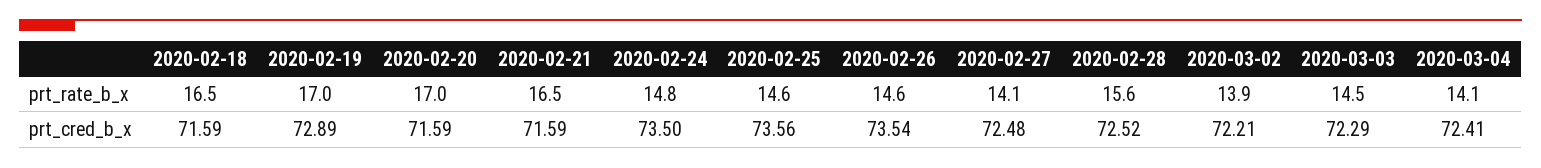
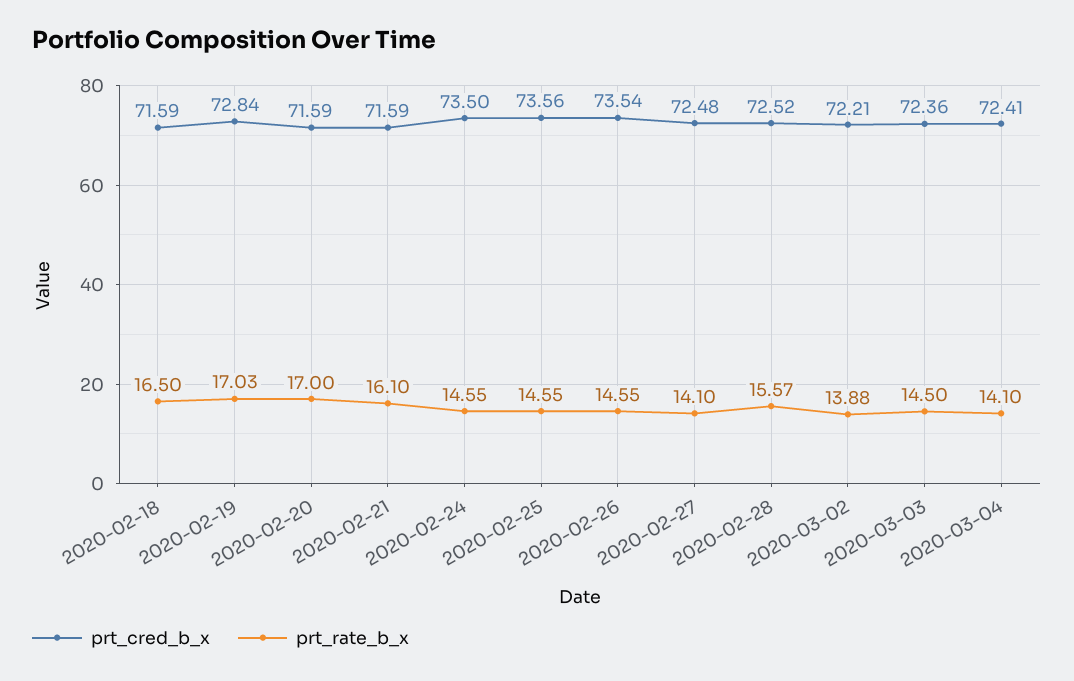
  {
    "prt_rate_b_x": {
      "2020-02-18": 16.5,
      "2020-02-19": 17.03,
      "2020-02-20": 17,
-     "2020-02-21": 16.5,
+     "2020-02-21": 16.1,
-     "2020-02-24": 14.8,
+     "2020-02-24": 14.55,
      "2020-02-25": 14.55,
      "2020-02-26": 14.55,
      "2020-02-27": 14.1,
      "2020-02-28": 15.57,
      "2020-03-02": 13.88,
      "2020-03-03": 14.5,
      "2020-03-04": 14.1
    },
    "prt_cred_b_x": {
      "2020-02-18": 71.59,
-     "2020-02-19": 72.89,
+     "2020-02-19": 72.84,
      "2020-02-20": 71.59,
      "2020-02-21": 71.59,
      "2020-02-24": 73.5,
      "2020-02-25": 73.56,
      "2020-02-26": 73.54,
      "2020-02-27": 72.48,
      "2020-02-28": 72.52,
      "2020-03-02": 72.21,
-     "2020-03-03": 72.29,
+     "2020-03-03": 72.36,
      "2020-03-04": 72.41
    }
  }

